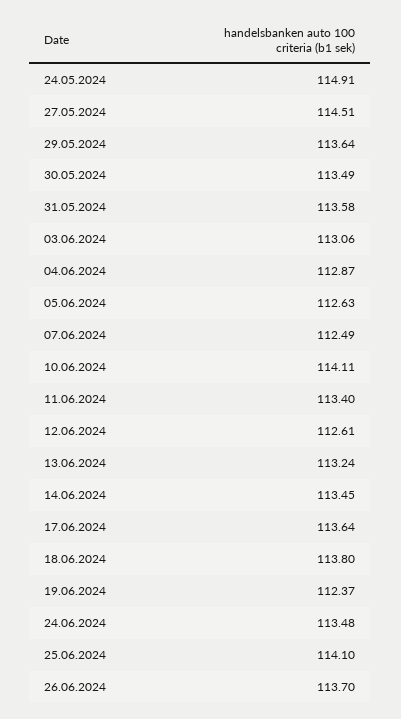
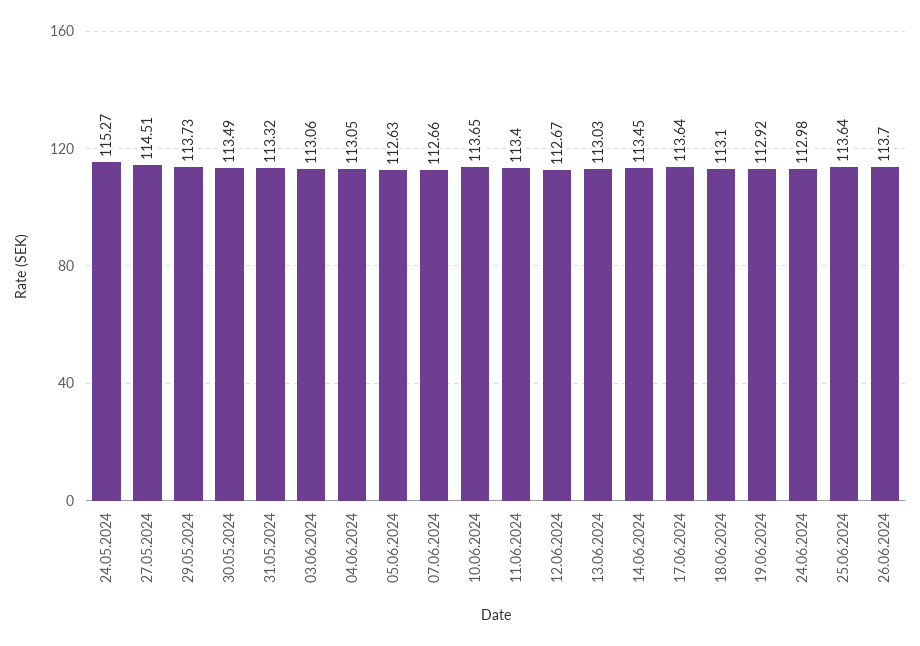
  {
-   "24.05.2024": 114.91,
+   "24.05.2024": 115.27,
    "27.05.2024": 114.51,
-   "29.05.2024": 113.64,
+   "29.05.2024": 113.73,
    "30.05.2024": 113.49,
-   "31.05.2024": 113.58,
+   "31.05.2024": 113.32,
    "03.06.2024": 113.06,
-   "04.06.2024": 112.87,
+   "04.06.2024": 113.05,
    "05.06.2024": 112.63,
-   "07.06.2024": 112.49,
+   "07.06.2024": 112.66,
-   "10.06.2024": 114.11,
+   "10.06.2024": 113.65,
    "11.06.2024": 113.4,
-   "12.06.2024": 112.61,
+   "12.06.2024": 112.67,
-   "13.06.2024": 113.24,
+   "13.06.2024": 113.03,
    "14.06.2024": 113.45,
    "17.06.2024": 113.64,
-   "18.06.2024": 113.8,
+   "18.06.2024": 113.1,
-   "19.06.2024": 112.37,
+   "19.06.2024": 112.92,
-   "24.06.2024": 113.48,
+   "24.06.2024": 112.98,
-   "25.06.2024": 114.1,
+   "25.06.2024": 113.64,
    "26.06.2024": 113.7
  }

